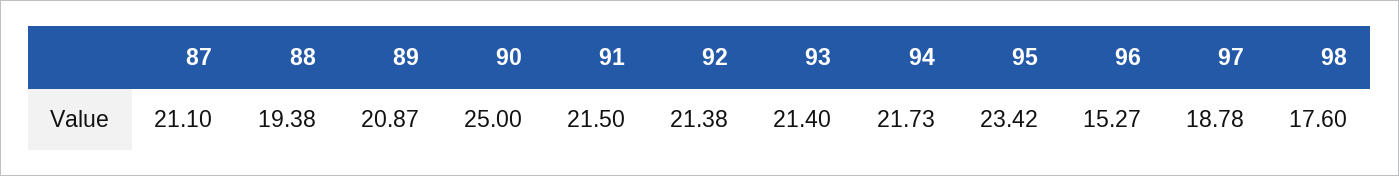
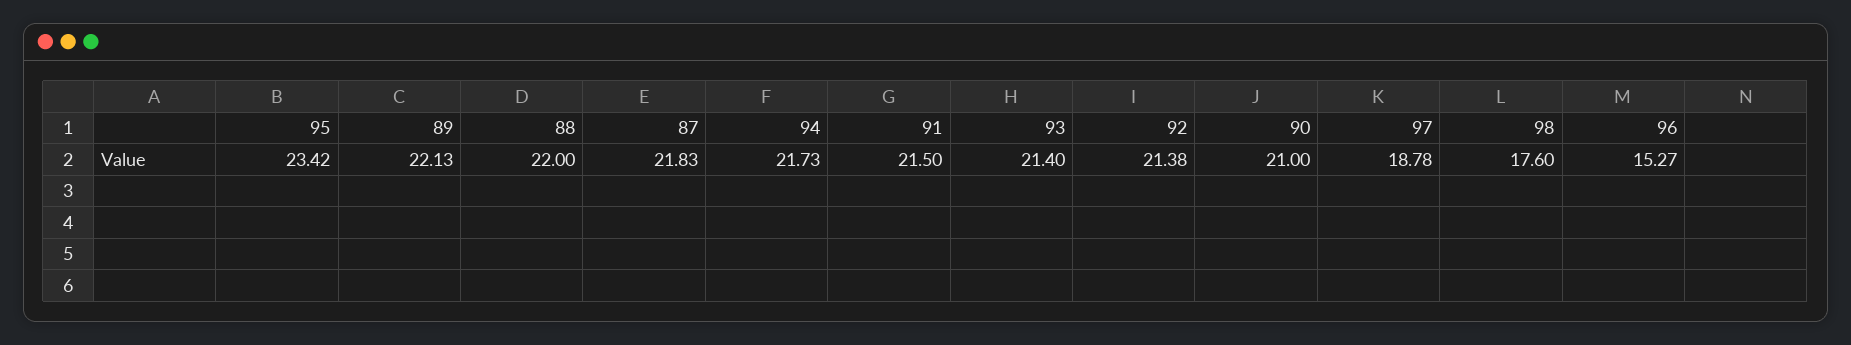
  {
-   "87": 21.1,
+   "87": 21.83,
-   "88": 19.38,
+   "88": 22,
-   "89": 20.87,
+   "89": 22.13,
-   "90": 25,
+   "90": 21,
    "91": 21.5,
    "92": 21.38,
    "93": 21.4,
    "94": 21.73,
    "95": 23.42,
    "96": 15.27,
    "97": 18.78,
    "98": 17.6
  }

